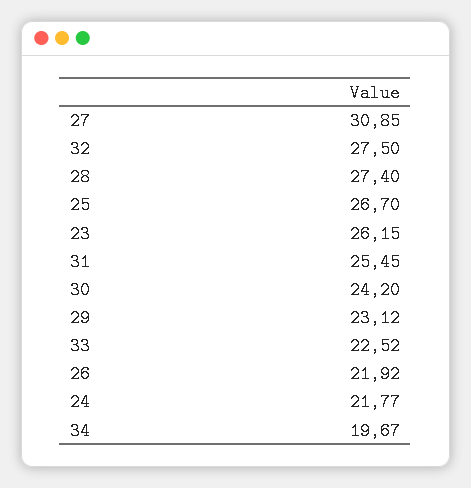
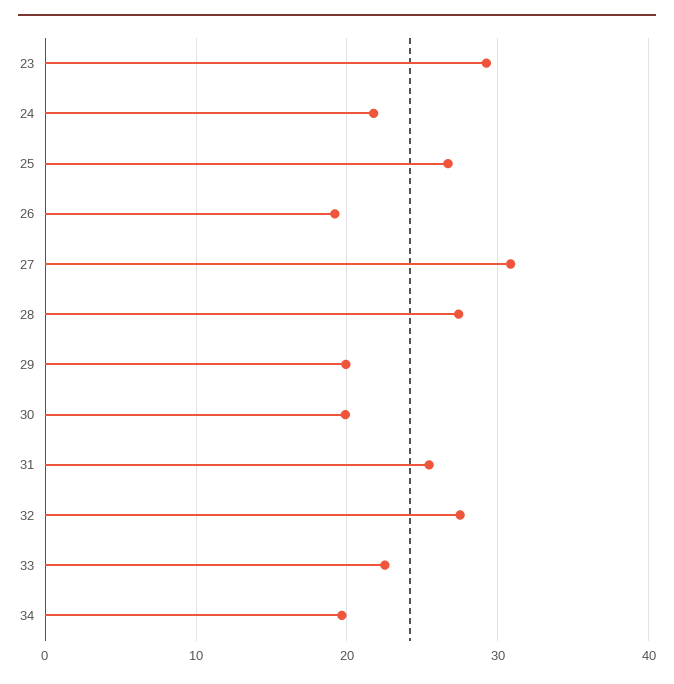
  {
    "27": 30.85,
    "32": 27.5,
    "28": 27.4,
    "25": 26.7,
-   "23": 26.15,
+   "23": 29,
    "31": 25.45,
-   "30": 24.2,
+   "30": 20,
-   "29": 23.12,
+   "29": 20,
    "33": 22.52,
-   "26": 21.92,
+   "26": 19,
    "24": 21.77,
    "34": 19.67
  }

